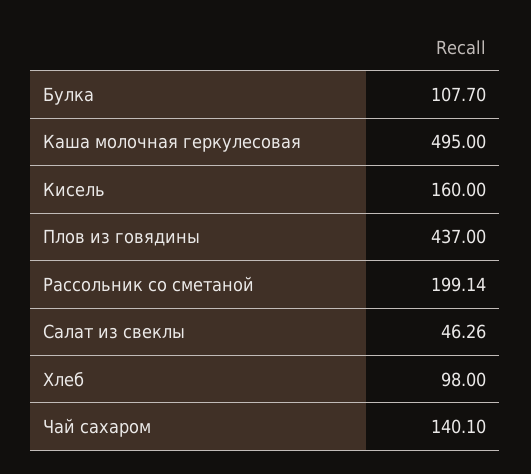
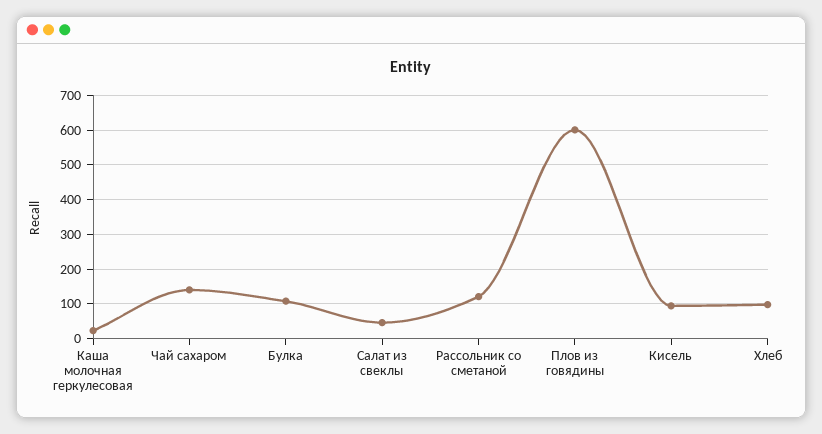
  {
    "Булка": 107.7,
-   "Каша молочная геркулесовая": 495,
+   "Каша молочная геркулесовая": 20,
-   "Кисель": 160,
+   "Кисель": 100,
-   "Плов из говядины": 437,
+   "Плов из говядины": 600,
-   "Рассольник со сметаной": 199.14,
+   "Рассольник со сметаной": 120,
    "Салат из свеклы": 46.26,
    "Хлеб": 98,
    "Чай сахаром": 140.1
  }

